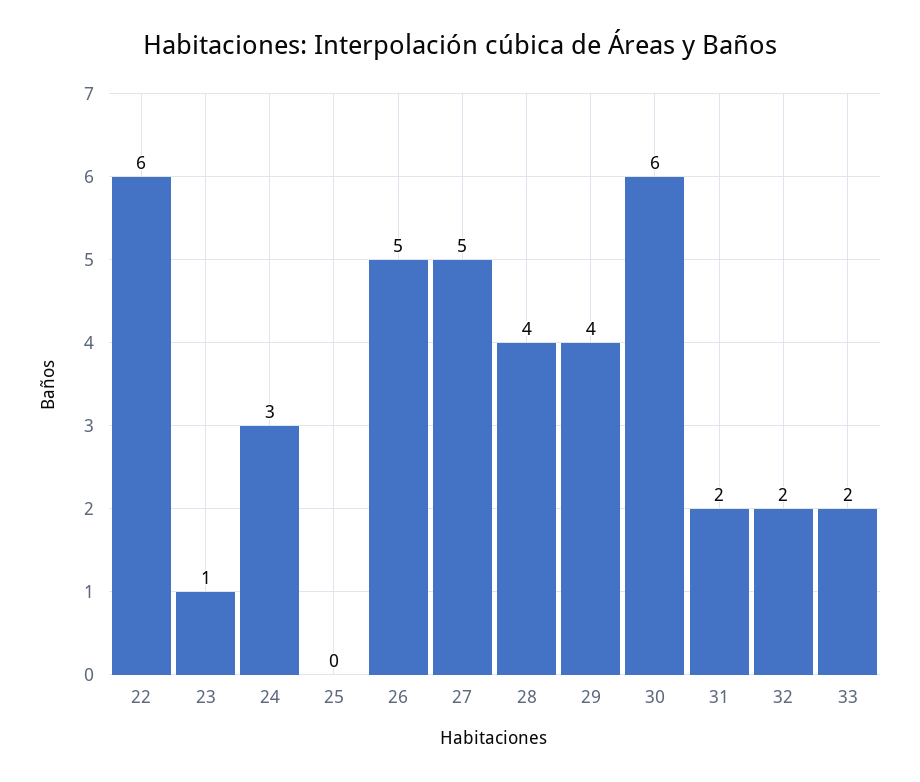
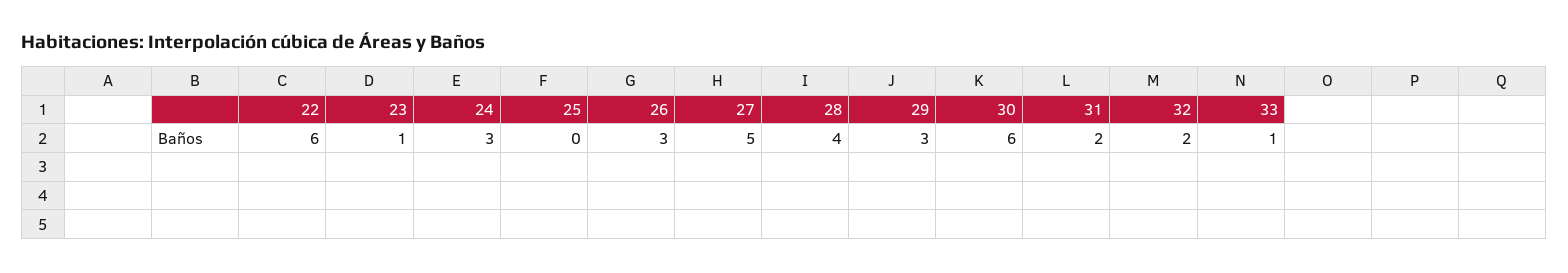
  {
    "22": 6,
    "23": 1,
    "24": 3,
    "25": 0,
-   "26": 5,
+   "26": 3,
    "27": 5,
    "28": 4,
-   "29": 4,
+   "29": 3,
    "30": 6,
    "31": 2,
    "32": 2,
-   "33": 2
+   "33": 1
  }

